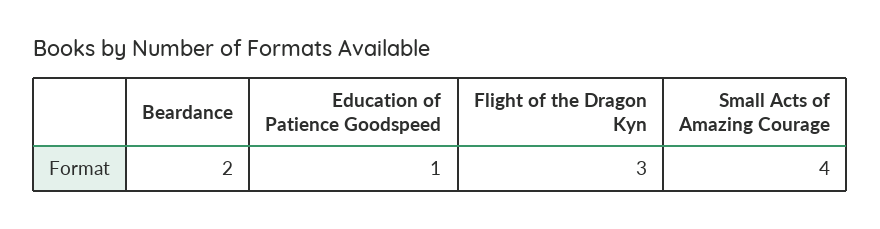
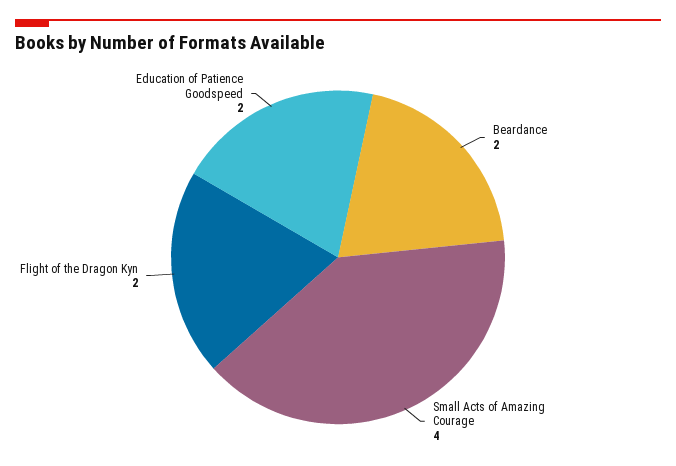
  {
    "Beardance": 2,
-   "Education of Patience Goodspeed": 1,
+   "Education of Patience Goodspeed": 2,
-   "Flight of the Dragon Kyn": 3,
+   "Flight of the Dragon Kyn": 2,
    "Small Acts of Amazing Courage": 4
  }

